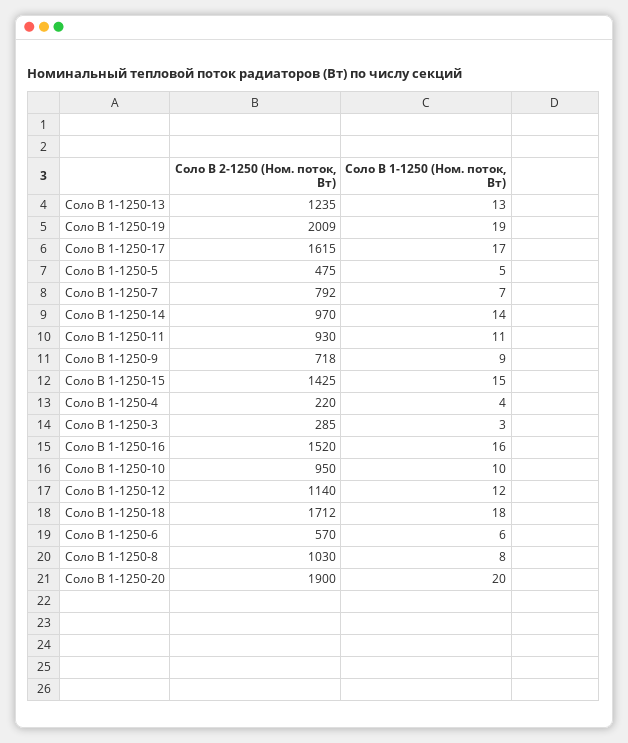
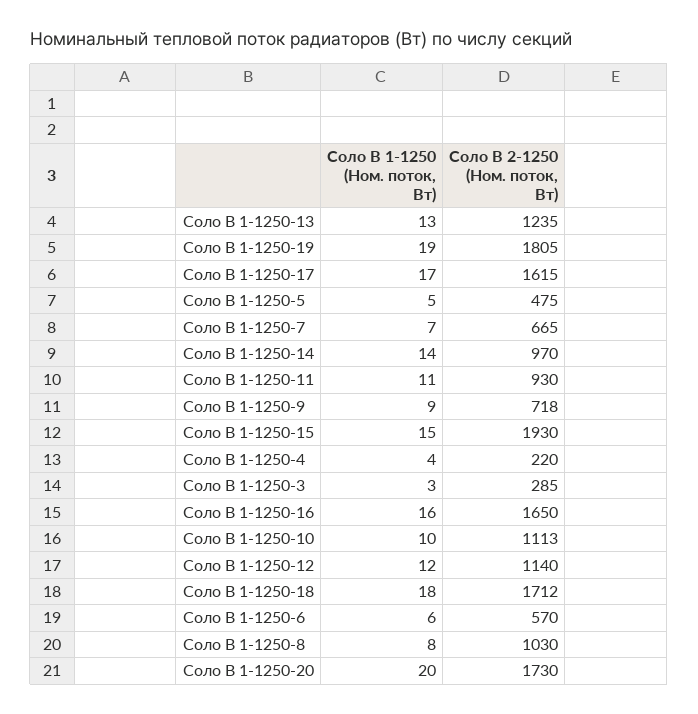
  {
    "Соло В 2-1250 (Ном. поток, Вт)": {
      "Соло В 1-1250-13": 1235,
-     "Соло В 1-1250-19": 2009,
+     "Соло В 1-1250-19": 1805,
      "Соло В 1-1250-17": 1615,
      "Соло В 1-1250-5": 475,
-     "Соло В 1-1250-7": 792,
+     "Соло В 1-1250-7": 665,
      "Соло В 1-1250-14": 970,
      "Соло В 1-1250-11": 930,
      "Соло В 1-1250-9": 718,
-     "Соло В 1-1250-15": 1425,
+     "Соло В 1-1250-15": 1930,
      "Соло В 1-1250-4": 220,
      "Соло В 1-1250-3": 285,
-     "Соло В 1-1250-16": 1520,
+     "Соло В 1-1250-16": 1650,
-     "Соло В 1-1250-10": 950,
+     "Соло В 1-1250-10": 1113,
      "Соло В 1-1250-12": 1140,
      "Соло В 1-1250-18": 1712,
      "Соло В 1-1250-6": 570,
      "Соло В 1-1250-8": 1030,
-     "Соло В 1-1250-20": 1900
+     "Соло В 1-1250-20": 1730
    },
    "Соло В 1-1250 (Ном. поток, Вт)": {
      "Соло В 1-1250-13": 13,
      "Соло В 1-1250-19": 19,
      "Соло В 1-1250-17": 17,
      "Соло В 1-1250-5": 5,
      "Соло В 1-1250-7": 7,
      "Соло В 1-1250-14": 14,
      "Соло В 1-1250-11": 11,
      "Соло В 1-1250-9": 9,
      "Соло В 1-1250-15": 15,
      "Соло В 1-1250-4": 4,
      "Соло В 1-1250-3": 3,
      "Соло В 1-1250-16": 16,
      "Соло В 1-1250-10": 10,
      "Соло В 1-1250-12": 12,
      "Соло В 1-1250-18": 18,
      "Соло В 1-1250-6": 6,
      "Соло В 1-1250-8": 8,
      "Соло В 1-1250-20": 20
    }
  }

